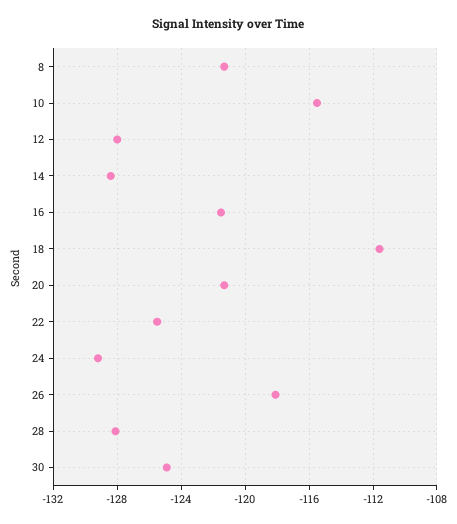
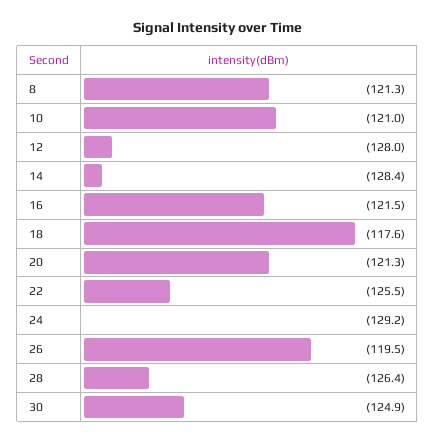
  {
    "8": -121.3,
-   "10": -115.5,
+   "10": -121,
    "12": -128,
    "14": -128.4,
    "16": -121.5,
-   "18": -111.5,
+   "18": -117.6,
    "20": -121.3,
    "22": -125.5,
    "24": -129.2,
-   "26": -118,
+   "26": -119.5,
-   "28": -128,
+   "28": -126.4,
    "30": -124.9
  }

